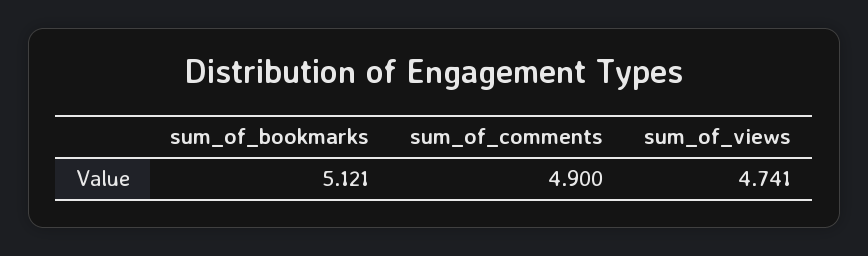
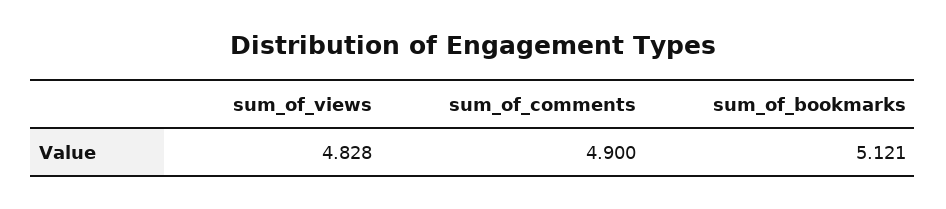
  {
    "sum_of_bookmarks": 5.121,
    "sum_of_comments": 4.9,
-   "sum_of_views": 4.741
+   "sum_of_views": 4.828
  }

